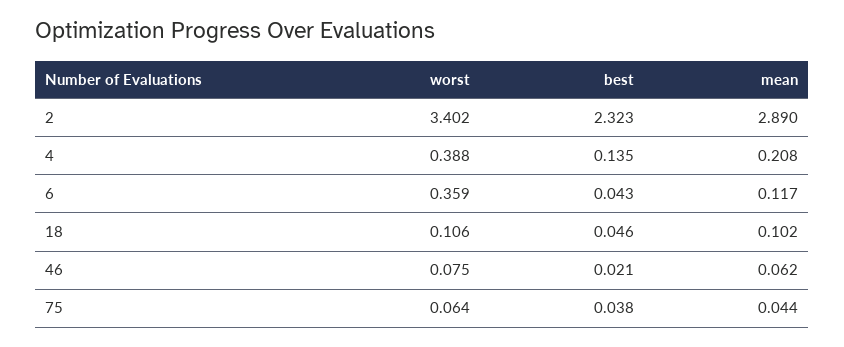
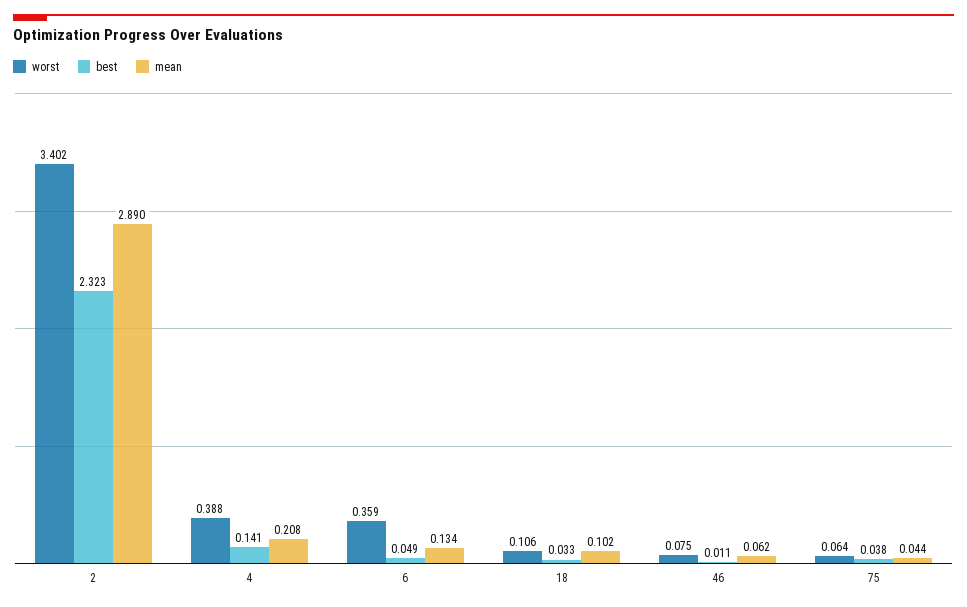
  {
    "worst": {
      "2": 3.402,
      "4": 0.388,
      "6": 0.359,
      "18": 0.106,
      "46": 0.075,
      "75": 0.064
    },
    "best": {
      "2": 2.323,
-     "4": 0.135,
+     "4": 0.141,
-     "6": 0.043,
+     "6": 0.049,
-     "18": 0.046,
+     "18": 0.033,
-     "46": 0.021,
+     "46": 0.011,
      "75": 0.038
    },
    "mean": {
      "2": 2.89,
      "4": 0.208,
-     "6": 0.117,
+     "6": 0.134,
      "18": 0.102,
      "46": 0.062,
      "75": 0.044
    }
  }

